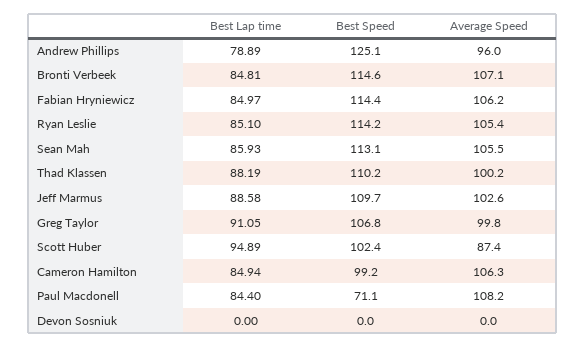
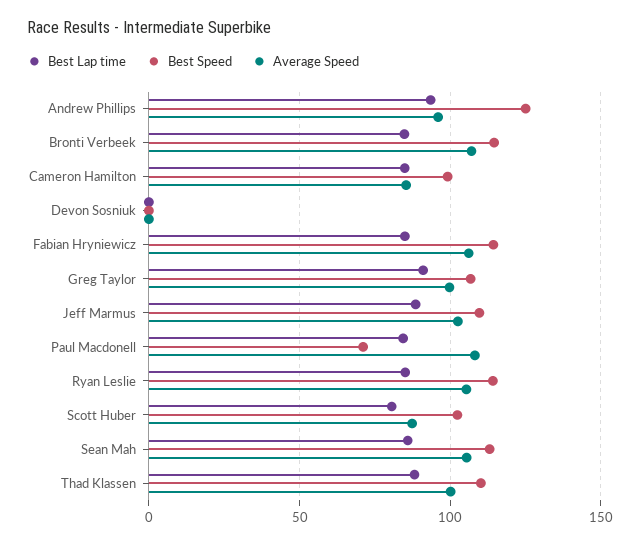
  {
    "Best Lap time": {
-     "Andrew Phillips": 78.89,
+     "Andrew Phillips": 95,
      "Bronti Verbeek": 84.81,
      "Fabian Hryniewicz": 84.97,
      "Ryan Leslie": 85.1,
      "Sean Mah": 85.93,
      "Thad Klassen": 88.19,
      "Jeff Marmus": 88.58,
      "Greg Taylor": 91.05,
-     "Scott Huber": 94.89,
+     "Scott Huber": 80,
      "Cameron Hamilton": 84.94,
      "Paul Macdonell": 84.4,
      "Devon Sosniuk": 0
    },
    "Best Speed": {
      "Andrew Phillips": 125.1,
      "Bronti Verbeek": 114.6,
      "Fabian Hryniewicz": 114.4,
      "Ryan Leslie": 114.2,
      "Sean Mah": 113.1,
      "Thad Klassen": 110.2,
      "Jeff Marmus": 109.7,
      "Greg Taylor": 106.8,
      "Scott Huber": 102.4,
      "Cameron Hamilton": 99.2,
      "Paul Macdonell": 71.1,
      "Devon Sosniuk": 0
    },
    "Average Speed": {
      "Andrew Phillips": 96,
      "Bronti Verbeek": 107.1,
      "Fabian Hryniewicz": 106.2,
      "Ryan Leslie": 105.4,
      "Sean Mah": 105.5,
      "Thad Klassen": 100.2,
      "Jeff Marmus": 102.6,
      "Greg Taylor": 99.8,
      "Scott Huber": 87.4,
-     "Cameron Hamilton": 106.3,
+     "Cameron Hamilton": 85,
      "Paul Macdonell": 108.2,
      "Devon Sosniuk": 0
    }
  }

